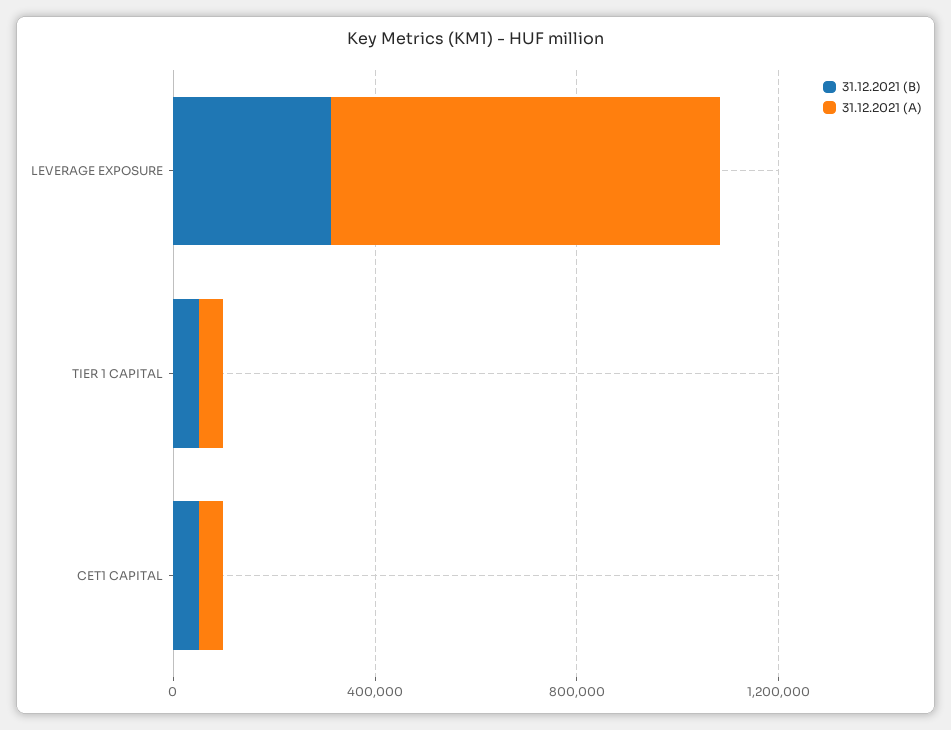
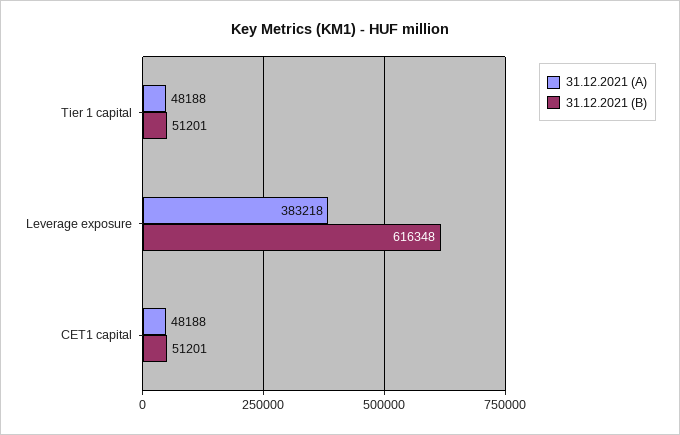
  {
    "31.12.2021 (B)": {
-     "LEVERAGE EXPOSURE": 300000,
+     "LEVERAGE EXPOSURE": 616348,
      "TIER 1 CAPITAL": 51201,
      "CET1 CAPITAL": 51201
    },
    "31.12.2021 (A)": {
-     "LEVERAGE EXPOSURE": 800000,
+     "LEVERAGE EXPOSURE": 383218,
      "TIER 1 CAPITAL": 48188,
      "CET1 CAPITAL": 48188
    }
  }

